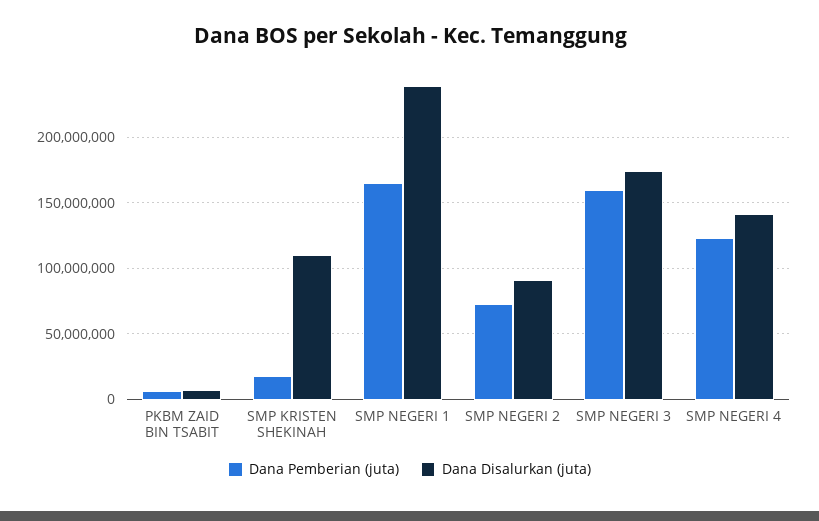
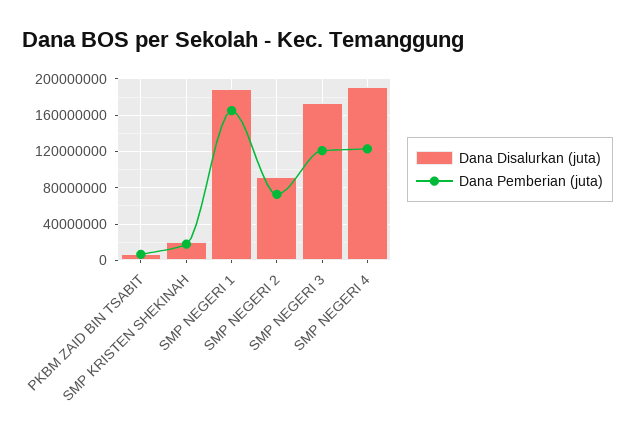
  {
    "Dana Pemberian (juta)": {
      "PKBM ZAID BIN TSABIT": 5000000,
      "SMP KRISTEN SHEKINAH": 20000000,
      "SMP NEGERI 1": 165000000,
      "SMP NEGERI 2": 75000000,
-     "SMP NEGERI 3": 160000000,
+     "SMP NEGERI 3": 120000000,
      "SMP NEGERI 4": 125000000
    },
    "Dana Disalurkan (juta)": {
      "PKBM ZAID BIN TSABIT": 10000000,
-     "SMP KRISTEN SHEKINAH": 110000000,
+     "SMP KRISTEN SHEKINAH": 20000000,
-     "SMP NEGERI 1": 240000000,
+     "SMP NEGERI 1": 190000000,
      "SMP NEGERI 2": 90000000,
      "SMP NEGERI 3": 175000000,
-     "SMP NEGERI 4": 140000000
+     "SMP NEGERI 4": 190000000
    }
  }

